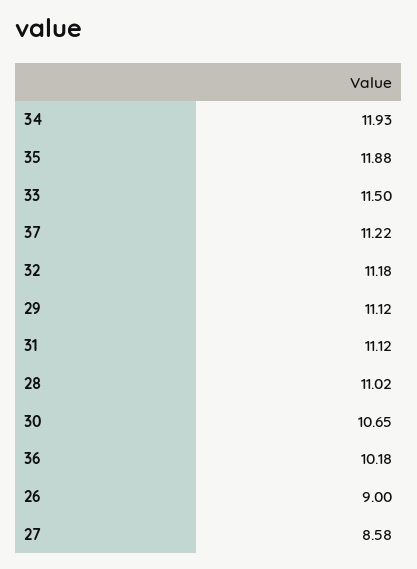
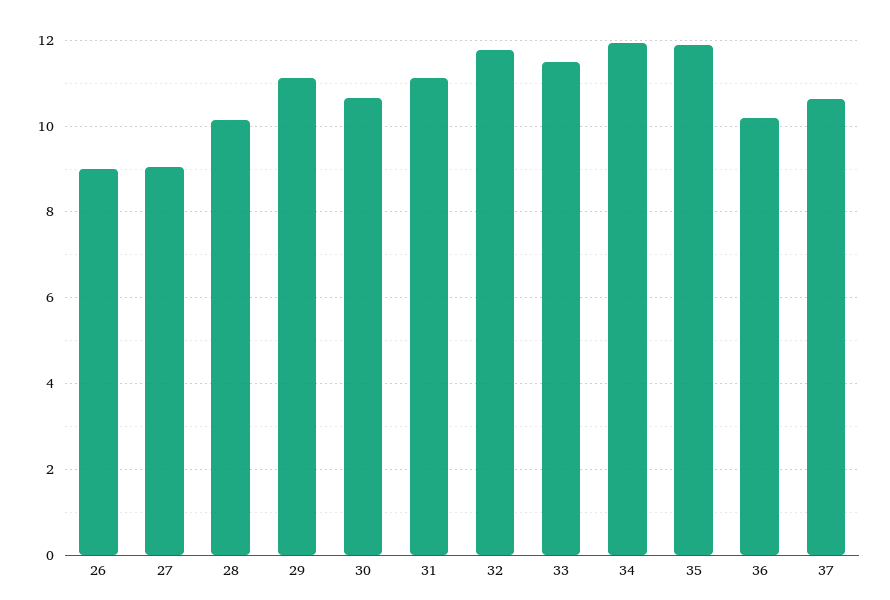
  {
    "34": 11.93,
    "35": 11.88,
    "33": 11.5,
-   "37": 11.22,
+   "37": 10.6,
-   "32": 11.18,
+   "32": 11.8,
    "29": 11.12,
    "31": 11.12,
-   "28": 11.02,
+   "28": 10.2,
    "30": 10.65,
    "36": 10.18,
    "26": 9,
-   "27": 8.58
+   "27": 9
  }

